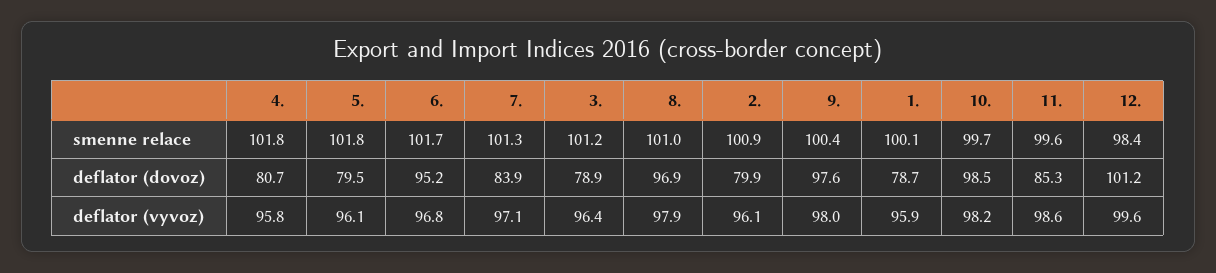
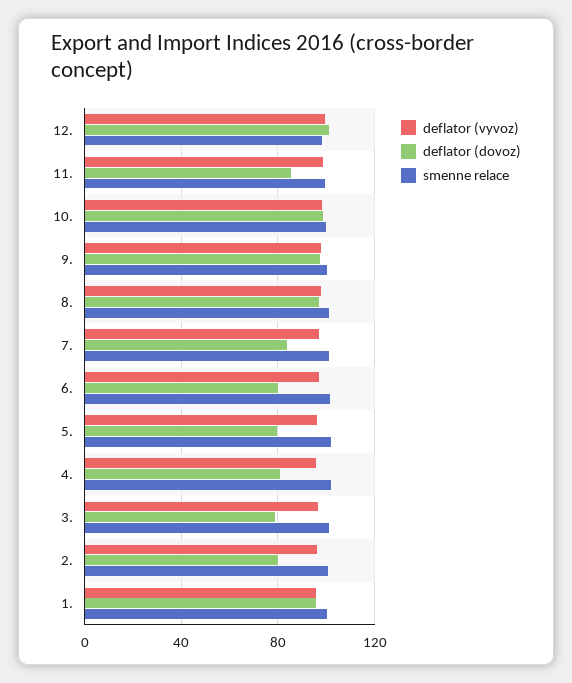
  {
    "smenne relace": {
      "4.": 101.8,
      "5.": 101.8,
      "6.": 101.7,
      "7.": 101.3,
      "3.": 101.2,
      "8.": 101,
      "2.": 100.9,
      "9.": 100.4,
      "1.": 100.1,
      "10.": 99.7,
      "11.": 99.6,
      "12.": 98.4
    },
    "deflator (dovoz)": {
      "4.": 80.7,
      "5.": 79.5,
-     "6.": 95.2,
+     "6.": 80,
      "7.": 83.9,
      "3.": 78.9,
      "8.": 96.9,
      "2.": 79.9,
      "9.": 97.6,
-     "1.": 78.7,
+     "1.": 95,
      "10.": 98.5,
      "11.": 85.3,
      "12.": 101.2
    },
    "deflator (vyvoz)": {
      "4.": 95.8,
      "5.": 96.1,
      "6.": 96.8,
      "7.": 97.1,
      "3.": 96.4,
      "8.": 97.9,
      "2.": 96.1,
      "9.": 98,
      "1.": 95.9,
      "10.": 98.2,
      "11.": 98.6,
      "12.": 99.6
    }
  }

